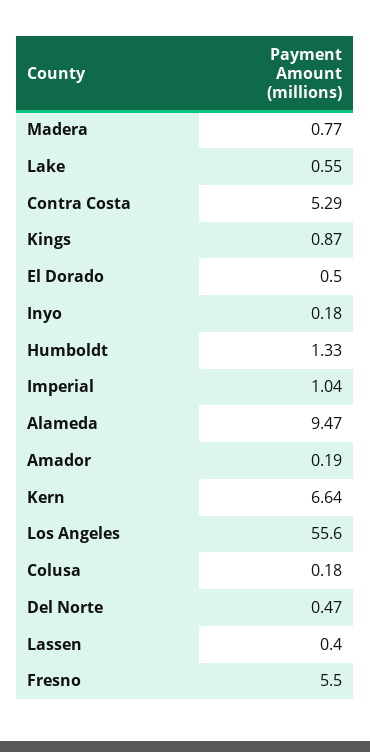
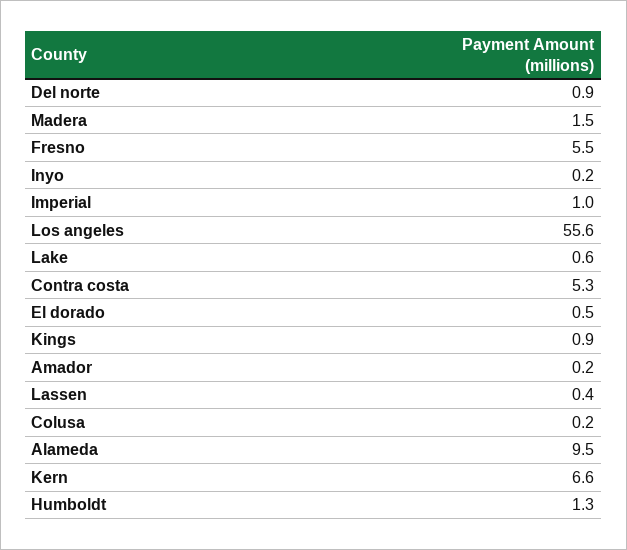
  {
-   "Madera": 0.77,
+   "Madera": 1.5,
    "Lake": 0.55,
    "Contra Costa": 5.29,
    "Kings": 0.87,
    "El Dorado": 0.5,
    "Inyo": 0.18,
    "Humboldt": 1.33,
    "Imperial": 1.04,
    "Alameda": 9.47,
    "Amador": 0.19,
    "Kern": 6.64,
    "Los Angeles": 55.6,
    "Colusa": 0.18,
-   "Del Norte": 0.47,
+   "Del Norte": 0.9,
    "Lassen": 0.4,
    "Fresno": 5.5
  }

